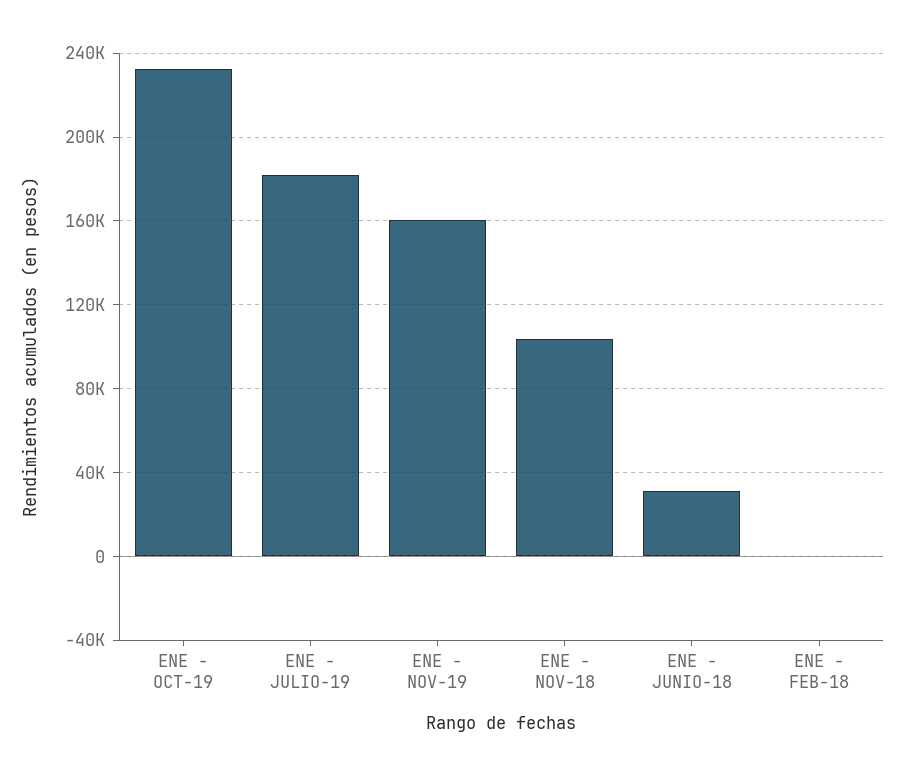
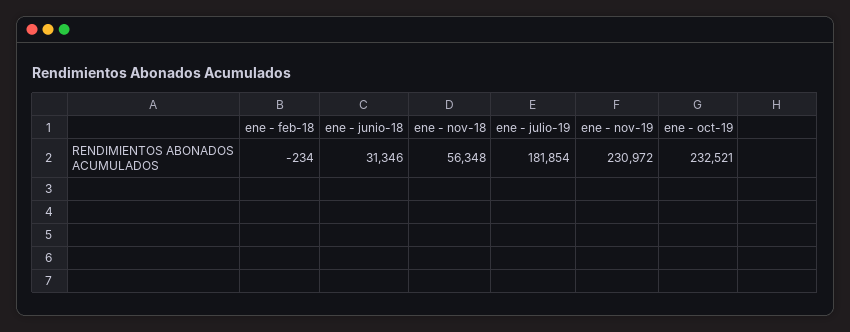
  {
    "ENE - OCT-19": 232521,
    "ENE - JULIO-19": 181854,
-   "ENE - NOV-19": 160000,
+   "ENE - NOV-19": 230972,
-   "ENE - NOV-18": 105000,
+   "ENE - NOV-18": 56348,
    "ENE - JUNIO-18": 31346,
    "ENE - FEB-18": -234
  }

